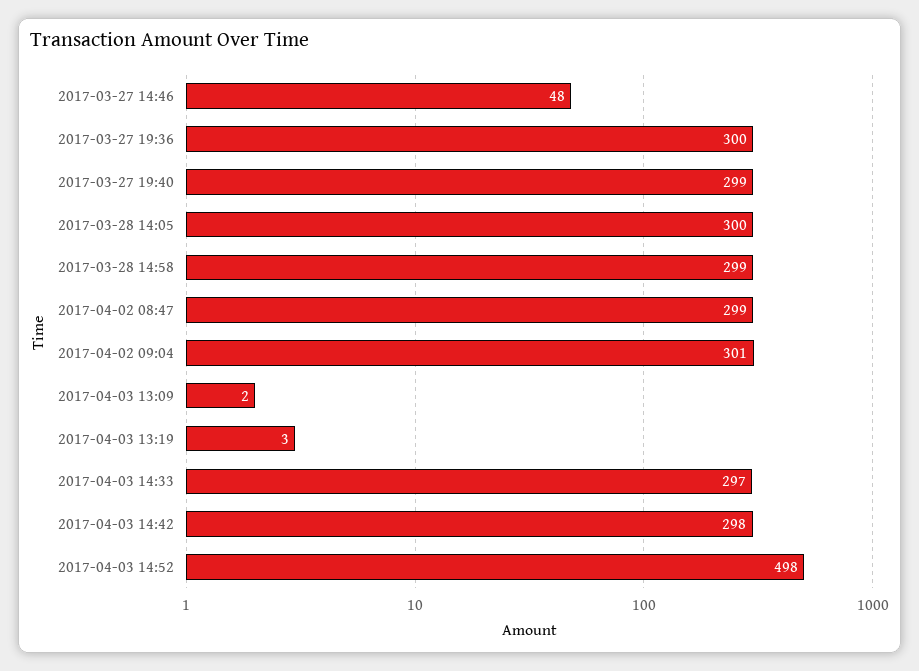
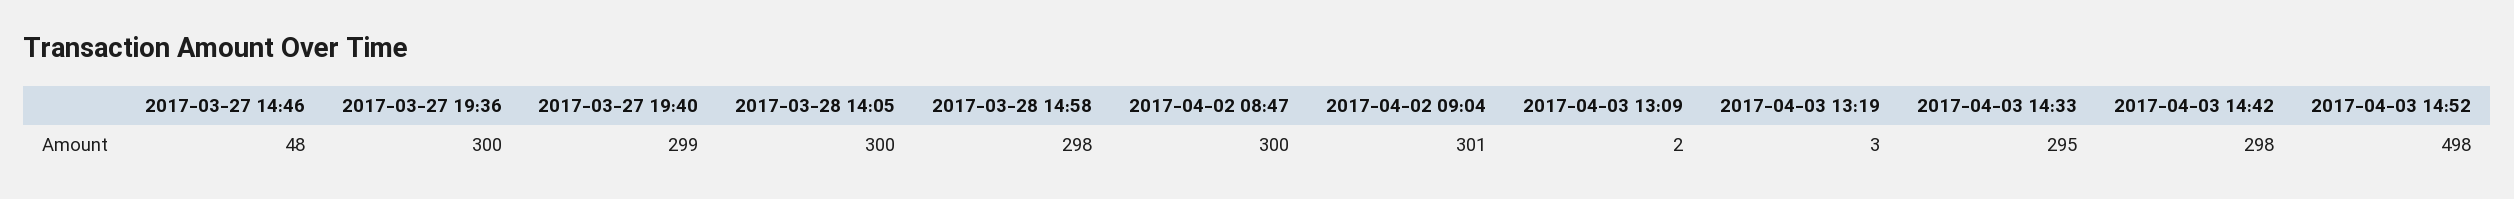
  {
    "2017-03-27 14:46": 48,
    "2017-03-27 19:36": 300,
    "2017-03-27 19:40": 299,
    "2017-03-28 14:05": 300,
-   "2017-03-28 14:58": 299,
+   "2017-03-28 14:58": 298,
-   "2017-04-02 08:47": 299,
+   "2017-04-02 08:47": 300,
    "2017-04-02 09:04": 301,
    "2017-04-03 13:09": 2,
    "2017-04-03 13:19": 3,
-   "2017-04-03 14:33": 297,
+   "2017-04-03 14:33": 295,
    "2017-04-03 14:42": 298,
    "2017-04-03 14:52": 498
  }

